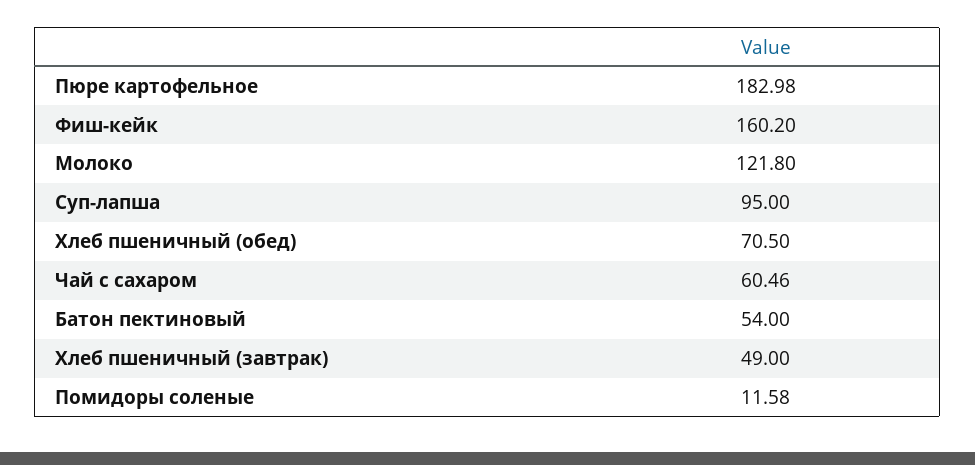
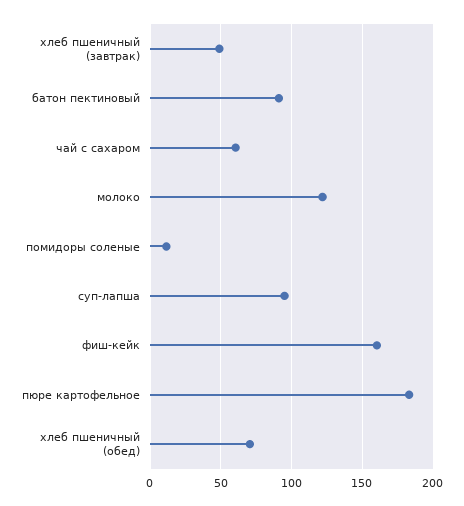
  {
    "Пюре картофельное": 182.98,
    "Фиш-кейк": 160.2,
    "Молоко": 121.8,
    "Суп-лапша": 95,
    "Хлеб пшеничный (обед)": 70.5,
    "Чай с сахаром": 60.46,
-   "Батон пектиновый": 54,
+   "Батон пектиновый": 90,
    "Хлеб пшеничный (завтрак)": 49,
    "Помидоры соленые": 11.58
  }

